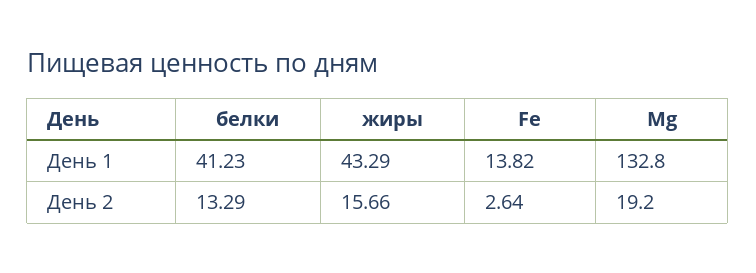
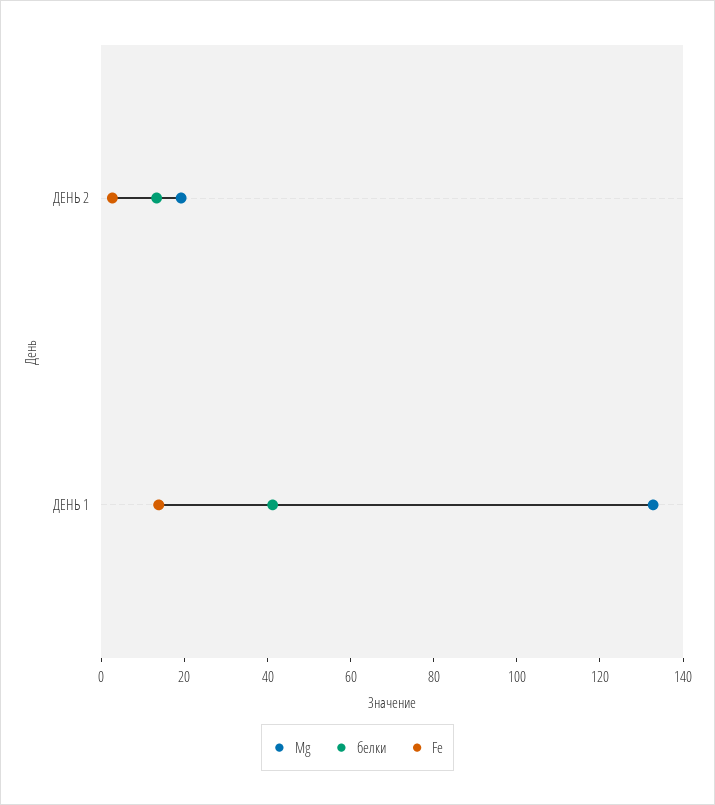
  {
    "белки": {
      "День 1": 41.23,
      "День 2": 13.29
    },
-   "жиры": {
-     "День 1": 43.29,
-     "День 2": 15.66
-   },
    "Fe": {
      "День 1": 13.82,
      "День 2": 2.64
    },
    "Mg": {
      "День 1": 132.8,
      "День 2": 19.2
    }
  }

